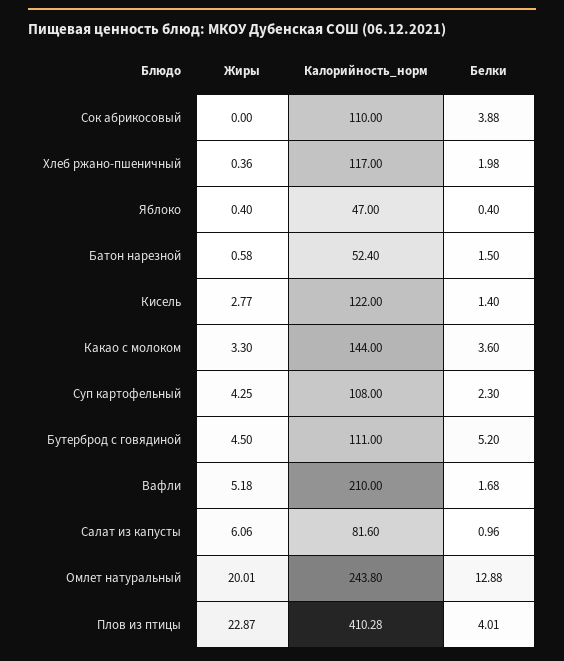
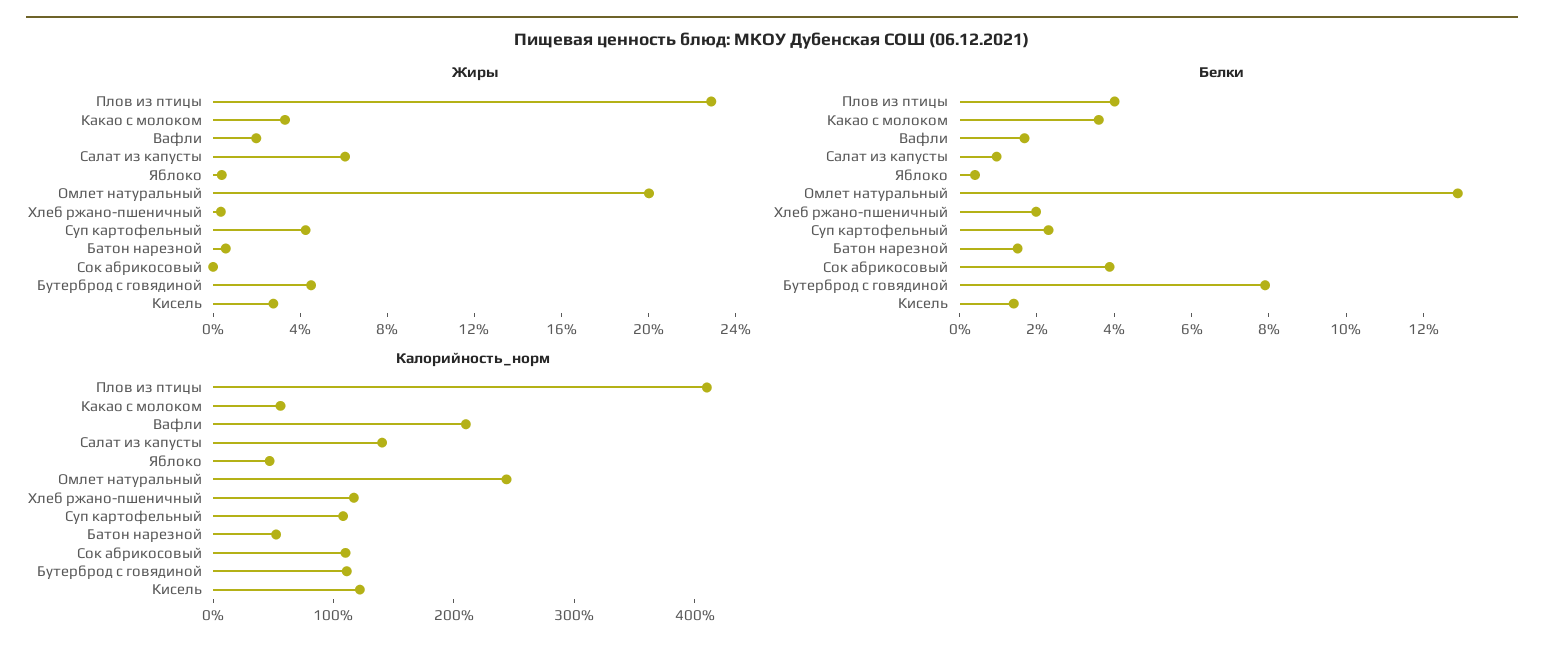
  {
    "Жиры": {
      "Сок абрикосовый": 0,
      "Хлеб ржано-пшеничный": 0.36,
      "Яблоко": 0.4,
      "Батон нарезной": 0.58,
      "Кисель": 2.77,
      "Какао с молоком": 3.3,
      "Суп картофельный": 4.25,
      "Бутерброд с говядиной": 4.5,
-     "Вафли": 5.18,
+     "Вафли": 2,
      "Салат из капусты": 6.06,
      "Омлет натуральный": 20.01,
      "Плов из птицы": 22.87
    },
    "Калорийность_норм": {
      "Сок абрикосовый": 110,
      "Хлеб ржано-пшеничный": 117,
      "Яблоко": 47,
      "Батон нарезной": 52.4,
      "Кисель": 122,
-     "Какао с молоком": 144,
+     "Какао с молоком": 60,
      "Суп картофельный": 108,
      "Бутерброд с говядиной": 111,
      "Вафли": 210,
-     "Салат из капусты": 81.6,
+     "Салат из капусты": 140,
      "Омлет натуральный": 243.8,
      "Плов из птицы": 410.28
    },
    "Белки": {
      "Сок абрикосовый": 3.88,
      "Хлеб ржано-пшеничный": 1.98,
      "Яблоко": 0.4,
      "Батон нарезной": 1.5,
      "Кисель": 1.4,
      "Какао с молоком": 3.6,
      "Суп картофельный": 2.3,
-     "Бутерброд с говядиной": 5.2,
+     "Бутерброд с говядиной": 8,
      "Вафли": 1.68,
      "Салат из капусты": 0.96,
      "Омлет натуральный": 12.88,
      "Плов из птицы": 4.01
    }
  }

